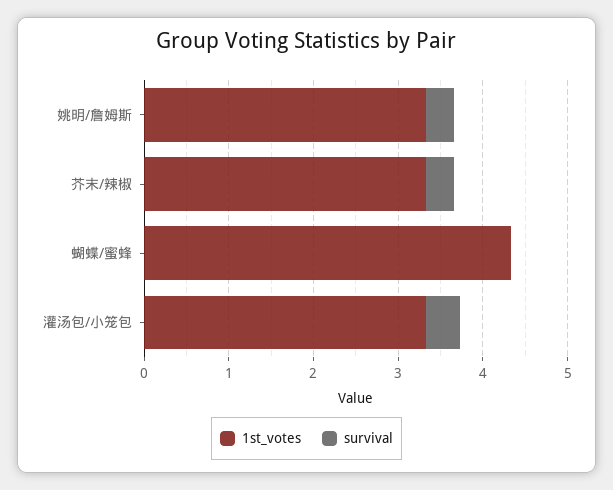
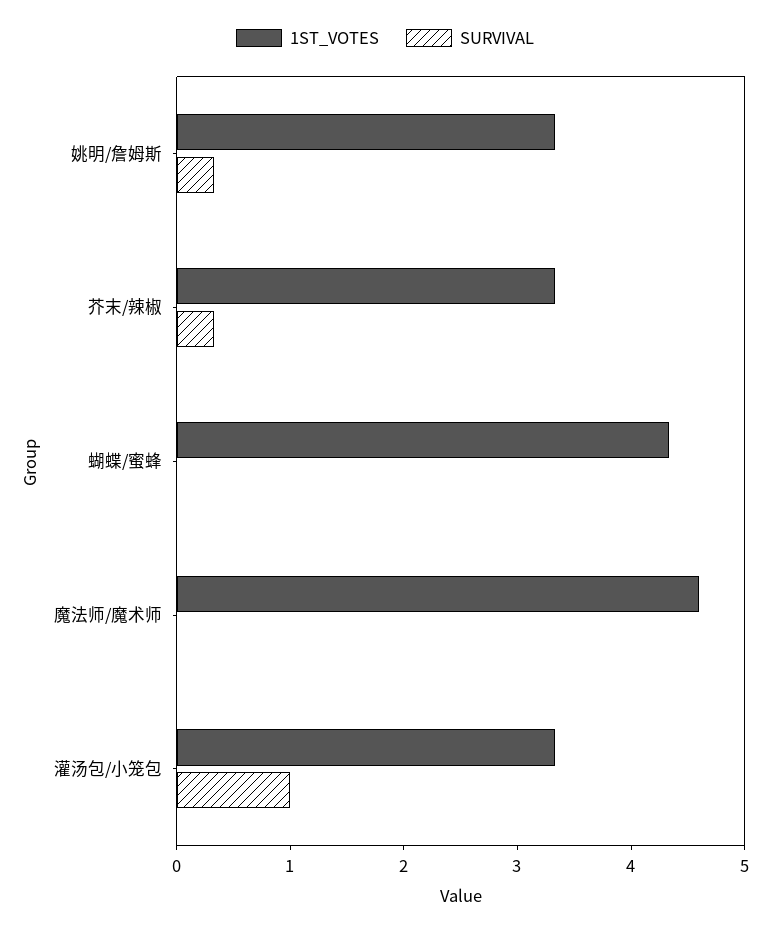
  {
    "1st_votes": {
      "姚明/詹姆斯": 3.4,
      "芥末/辣椒": 3.4,
      "蝴蝶/蜜蜂": 4.4,
-     "灌汤包/小笼包": 3.4
+     "灌汤包/小笼包": 3.4,
+     "魔法师/魔术师": 4.6
    },
    "survival": {
      "姚明/詹姆斯": 0.4,
      "芥末/辣椒": 0.4,
      "蝴蝶/蜜蜂": 0,
-     "灌汤包/小笼包": 0.4
+     "灌汤包/小笼包": 1,
+     "魔法师/魔术师": 0
    }
  }

